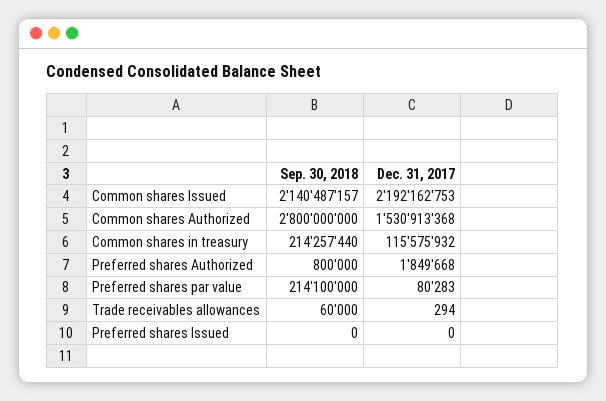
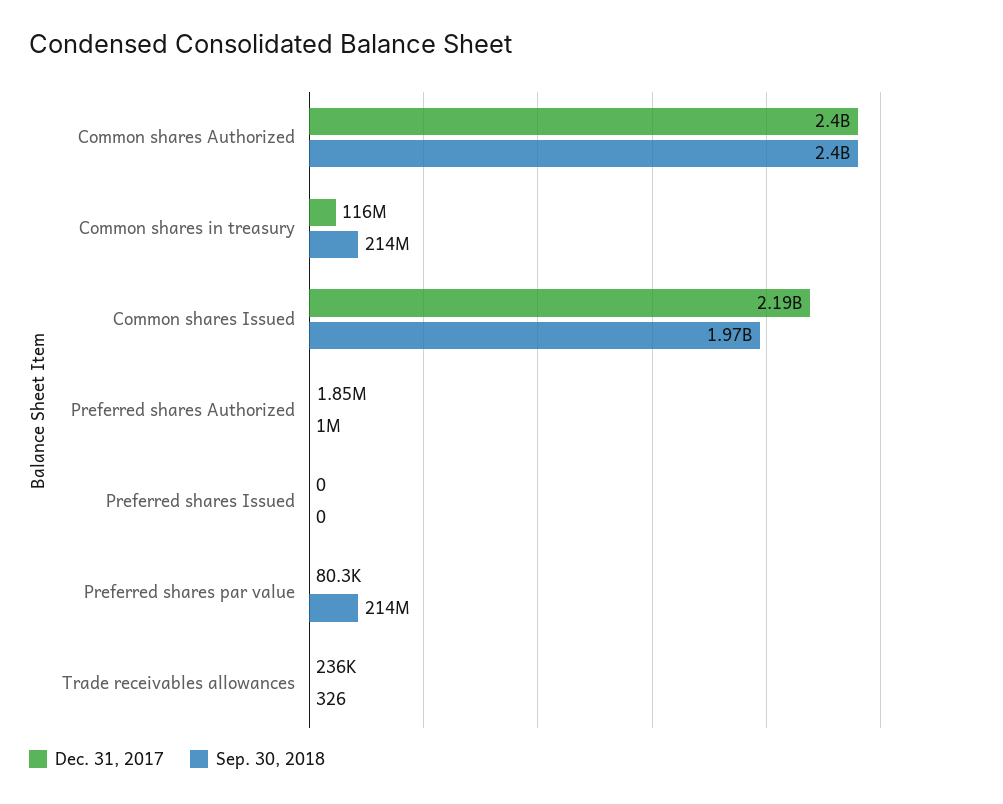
  {
    "Sep. 30, 2018": {
-     "Common shares Issued": 2140487157,
+     "Common shares Issued": 1970000000,
-     "Common shares Authorized": 2800000000,
+     "Common shares Authorized": 2400000000,
      "Common shares in treasury": 214257440,
-     "Preferred shares Authorized": 800000,
+     "Preferred shares Authorized": 1000000,
      "Preferred shares par value": 214100000,
-     "Trade receivables allowances": 60000,
+     "Trade receivables allowances": 326,
      "Preferred shares Issued": 0
    },
    "Dec. 31, 2017": {
      "Common shares Issued": 2192162753,
-     "Common shares Authorized": 1530913368,
+     "Common shares Authorized": 2400000000,
      "Common shares in treasury": 115575932,
      "Preferred shares Authorized": 1849668,
      "Preferred shares par value": 80283,
-     "Trade receivables allowances": 294,
+     "Trade receivables allowances": 236000,
      "Preferred shares Issued": 0
    }
  }

